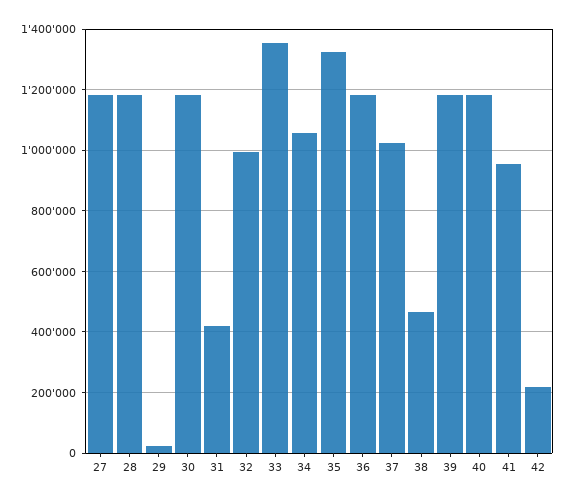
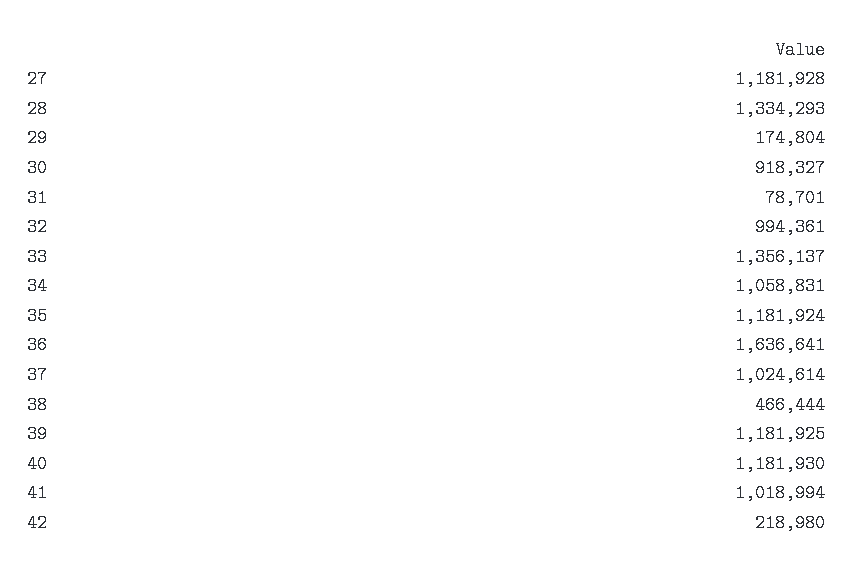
  {
    "27": 1181928,
-   "28": 1180000,
+   "28": 1334293,
-   "29": 20000,
+   "29": 174804,
-   "30": 1180000,
+   "30": 918327,
-   "31": 420000,
+   "31": 78701,
    "32": 994361,
    "33": 1356137,
    "34": 1058831,
-   "35": 1320000,
+   "35": 1181924,
-   "36": 1180000,
+   "36": 1636641,
    "37": 1024614,
    "38": 466444,
    "39": 1181925,
    "40": 1181930,
-   "41": 960000,
+   "41": 1018994,
    "42": 218980
  }

